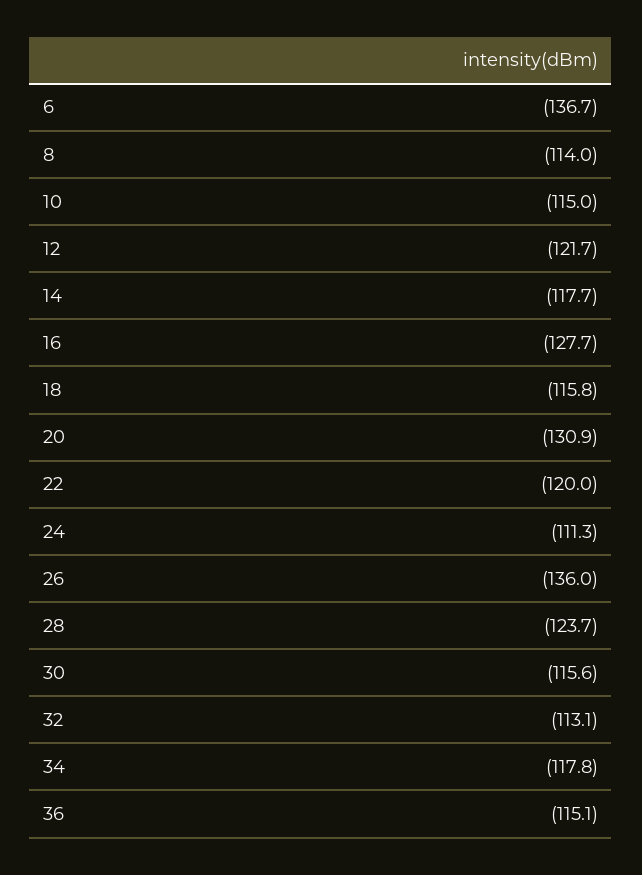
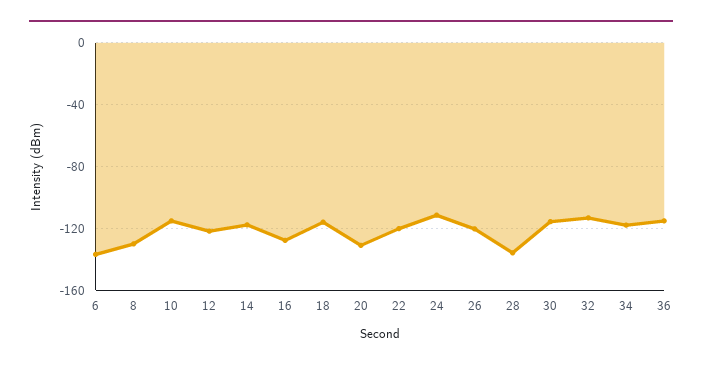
  {
    "6": -136.7,
-   "8": -114,
+   "8": -130,
    "10": -115,
    "12": -121.7,
    "14": -117.7,
    "16": -127.7,
    "18": -115.8,
    "20": -130.9,
    "22": -120,
    "24": -111.3,
-   "26": -136,
+   "26": -120,
-   "28": -123.7,
+   "28": -135,
    "30": -115.6,
    "32": -113.1,
    "34": -117.8,
    "36": -115.1
  }

